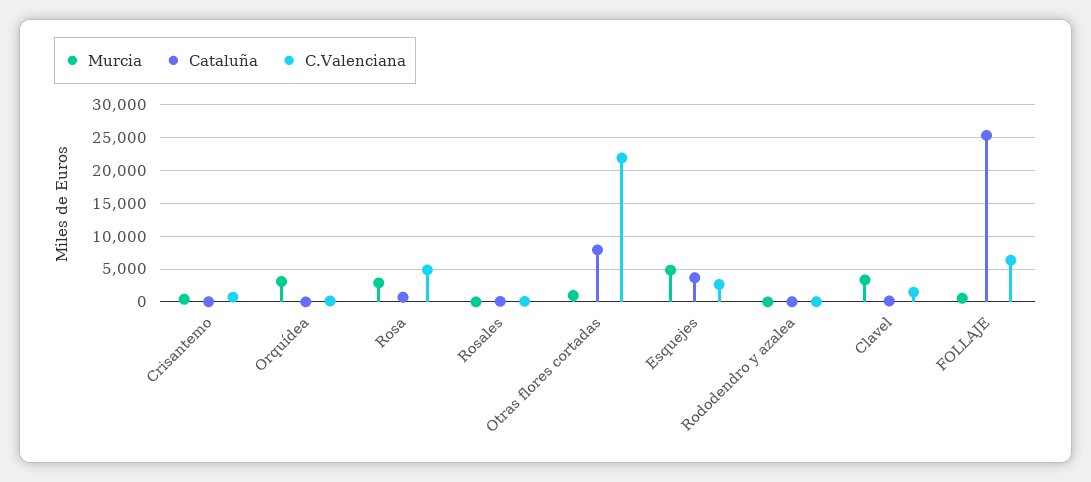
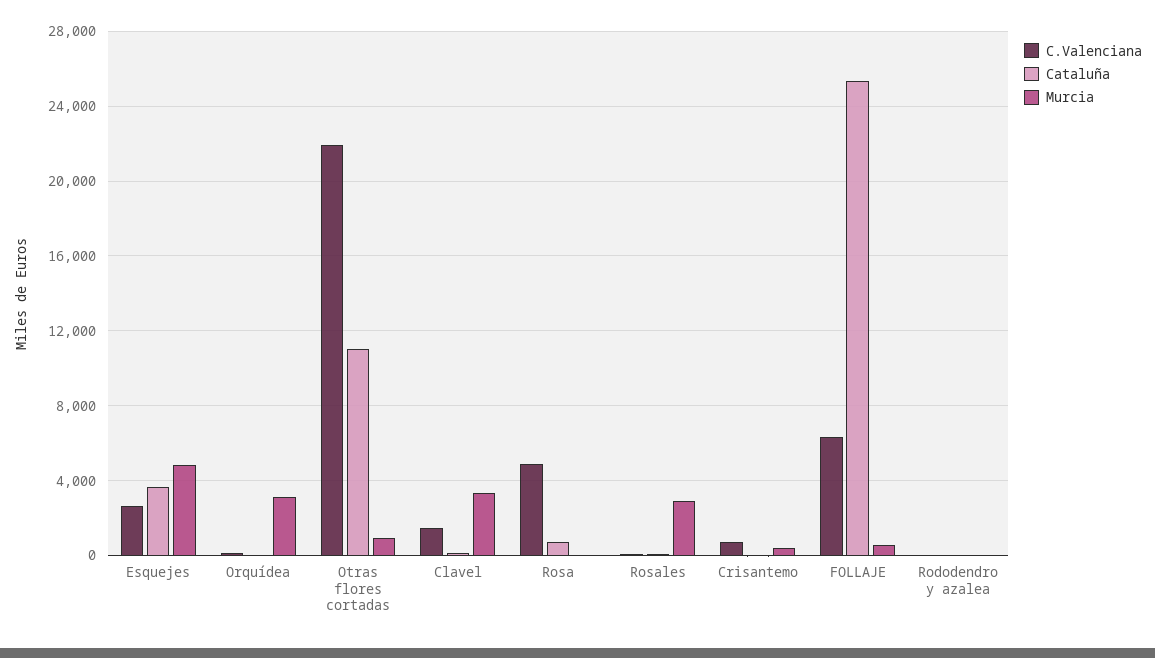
  {
    "Murcia": {
      "Crisantemo": 500,
      "Orquídea": 3000,
-     "Rosa": 3000,
+     "Rosa": 0,
-     "Rosales": 0,
+     "Rosales": 3000,
      "Otras flores cortadas": 1000,
      "Esquejes": 5000,
      "Rododendro y azalea": 0,
      "Clavel": 3500,
      "FOLLAJE": 500
    },
    "Cataluña": {
      "Crisantemo": 0,
      "Orquídea": 0,
      "Rosa": 500,
      "Rosales": 0,
-     "Otras flores cortadas": 8000,
+     "Otras flores cortadas": 11000,
      "Esquejes": 3500,
      "Rododendro y azalea": 0,
      "Clavel": 0,
      "FOLLAJE": 25500
    },
    "C.Valenciana": {
      "Crisantemo": 500,
      "Orquídea": 0,
      "Rosa": 5000,
      "Rosales": 0,
      "Otras flores cortadas": 22000,
      "Esquejes": 2500,
      "Rododendro y azalea": 0,
      "Clavel": 1500,
      "FOLLAJE": 6500
    }
  }

